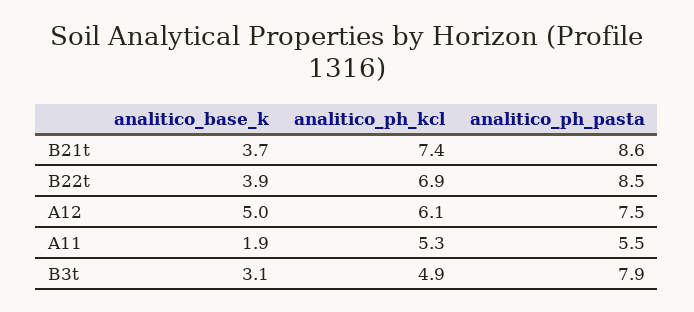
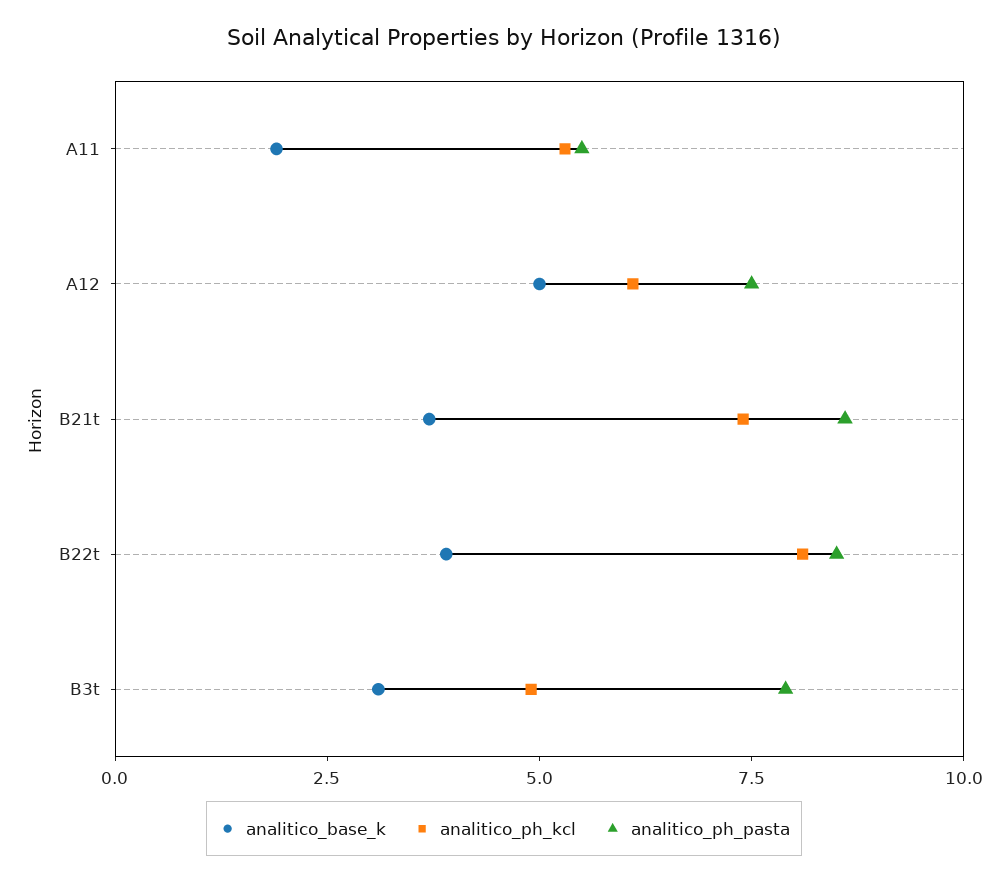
  {
    "analitico_base_k": {
      "B21t": 3.7,
      "B22t": 3.9,
      "A12": 5,
      "A11": 1.9,
      "B3t": 3.1
    },
    "analitico_ph_kcl": {
      "B21t": 7.4,
-     "B22t": 6.9,
+     "B22t": 8,
      "A12": 6.1,
      "A11": 5.3,
      "B3t": 4.9
    },
    "analitico_ph_pasta": {
      "B21t": 8.6,
      "B22t": 8.5,
      "A12": 7.5,
      "A11": 5.5,
      "B3t": 7.9
    }
  }

